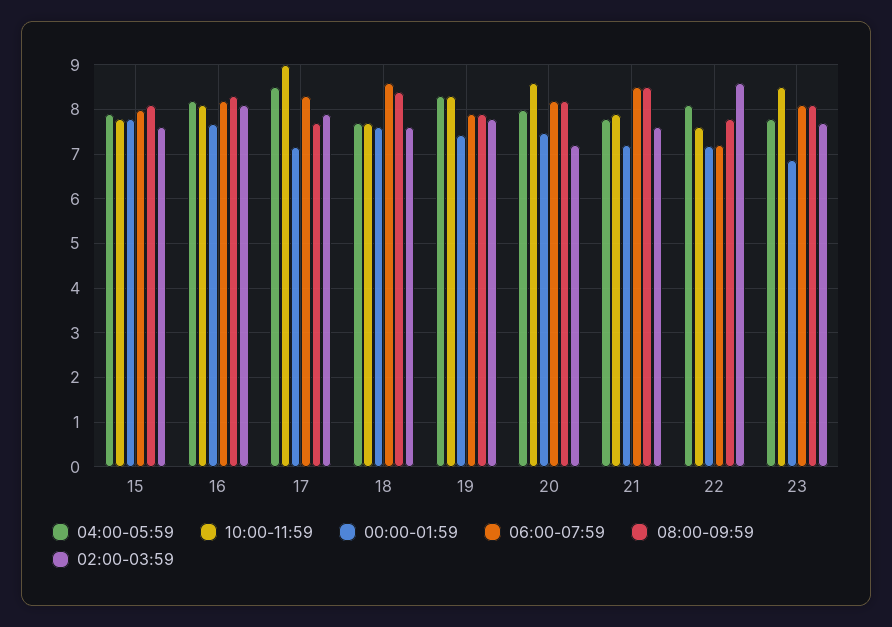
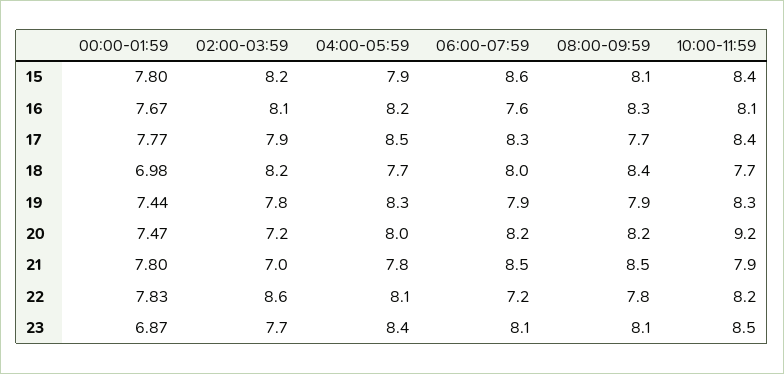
  {
    "04:00-05:59": {
      "15": 7.9,
      "16": 8.2,
      "17": 8.5,
      "18": 7.7,
      "19": 8.3,
      "20": 8,
      "21": 7.8,
      "22": 8.1,
-     "23": 7.8
+     "23": 8.4
    },
    "10:00-11:59": {
-     "15": 7.8,
+     "15": 8.4,
      "16": 8.1,
-     "17": 9,
+     "17": 8.4,
      "18": 7.7,
      "19": 8.3,
-     "20": 8.6,
+     "20": 9.2,
      "21": 7.9,
-     "22": 7.6,
+     "22": 8.2,
      "23": 8.5
    },
    "00:00-01:59": {
      "15": 7.8,
      "16": 7.67,
-     "17": 7.2,
+     "17": 7.77,
-     "18": 7.6,
+     "18": 6.98,
      "19": 7.44,
      "20": 7.47,
-     "21": 7.2,
+     "21": 7.8,
-     "22": 7.2,
+     "22": 7.83,
      "23": 6.87
    },
    "06:00-07:59": {
-     "15": 8,
+     "15": 8.6,
-     "16": 8.2,
+     "16": 7.6,
      "17": 8.3,
-     "18": 8.6,
+     "18": 8,
      "19": 7.9,
      "20": 8.2,
      "21": 8.5,
      "22": 7.2,
      "23": 8.1
    },
    "08:00-09:59": {
      "15": 8.1,
      "16": 8.3,
      "17": 7.7,
      "18": 8.4,
      "19": 7.9,
      "20": 8.2,
      "21": 8.5,
      "22": 7.8,
      "23": 8.1
    },
    "02:00-03:59": {
-     "15": 7.6,
+     "15": 8.2,
      "16": 8.1,
      "17": 7.9,
-     "18": 7.6,
+     "18": 8.2,
      "19": 7.8,
      "20": 7.2,
-     "21": 7.6,
+     "21": 7,
      "22": 8.6,
      "23": 7.7
    }
  }

